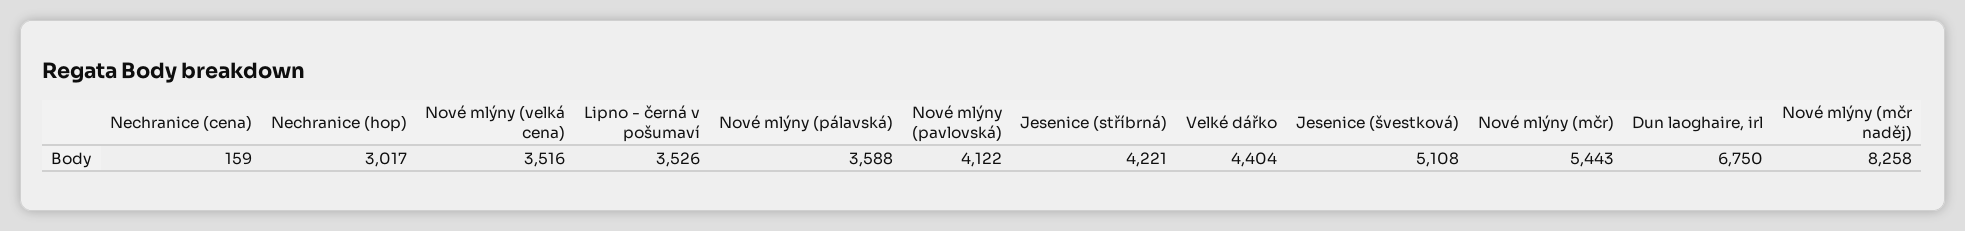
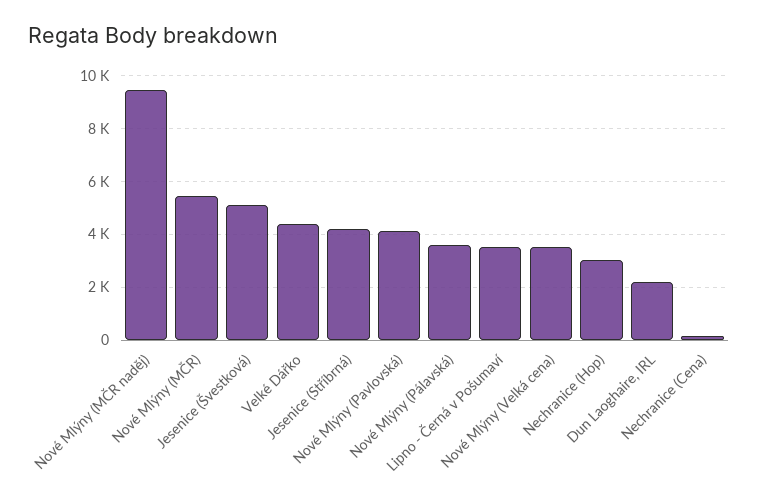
  {
    "Nechranice (cena)": 159,
    "Nechranice (hop)": 3017,
    "Nové mlýny (velká cena)": 3516,
    "Lipno - černá v pošumaví": 3526,
    "Nové mlýny (pálavská)": 3588,
    "Nové mlýny (pavlovská)": 4122,
    "Jesenice (stříbrná)": 4221,
    "Velké dářko": 4404,
    "Jesenice (švestková)": 5108,
    "Nové mlýny (mčr)": 5443,
-   "Dun laoghaire, irl": 6750,
+   "Dun laoghaire, irl": 2250,
-   "Nové mlýny (mčr naděj)": 8258
+   "Nové mlýny (mčr naděj)": 9500
  }

